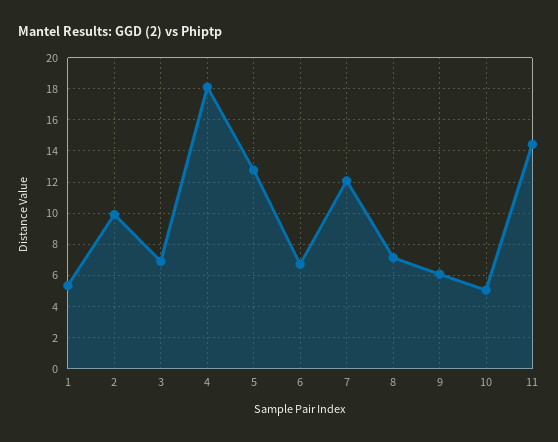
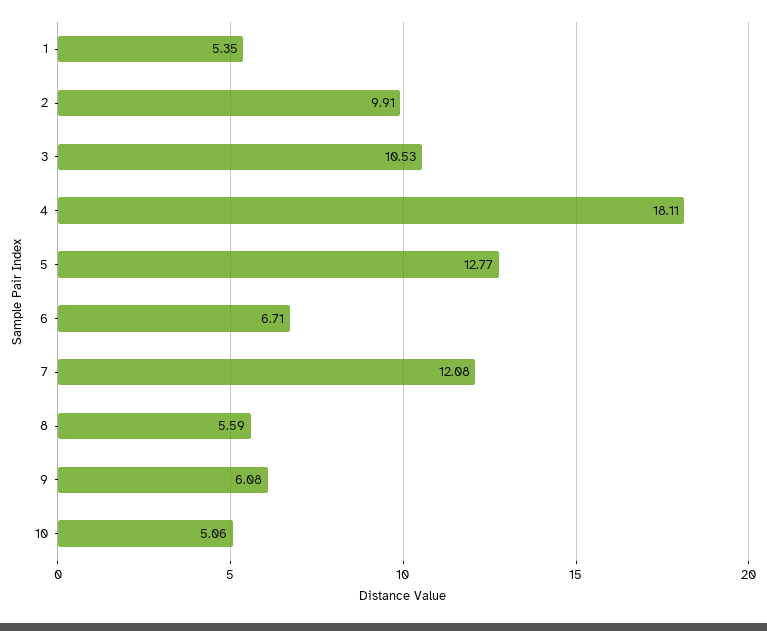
  {
    "1": 5.35,
    "2": 9.91,
-   "3": 7,
+   "3": 10.53,
    "4": 18.11,
    "5": 12.77,
    "6": 6.71,
    "7": 12.08,
-   "8": 7,
+   "8": 5.59,
    "9": 6.08,
-   "10": 5.06,
+   "10": 5.06
-   "11": 14.5
  }

